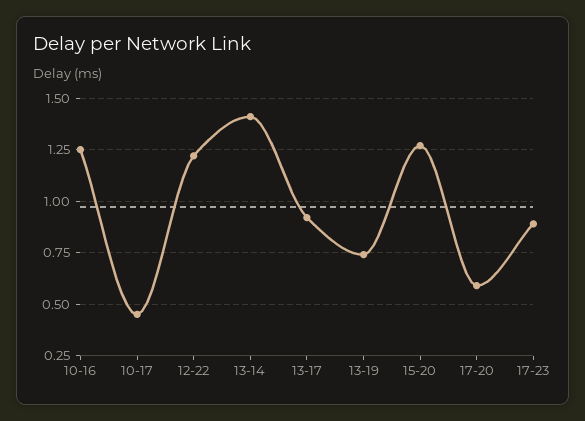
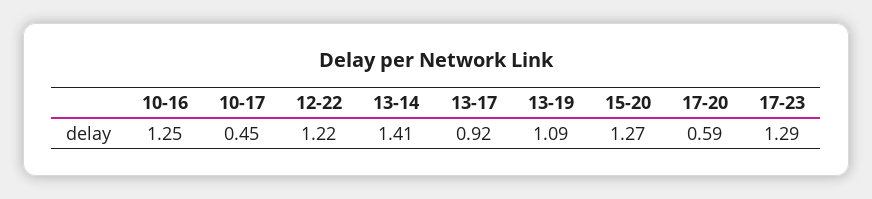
  {
    "10-16": 1.25,
    "10-17": 0.45,
    "12-22": 1.22,
    "13-14": 1.41,
    "13-17": 0.92,
-   "13-19": 0.75,
+   "13-19": 1.09,
    "15-20": 1.27,
    "17-20": 0.59,
-   "17-23": 0.9
+   "17-23": 1.29
  }

